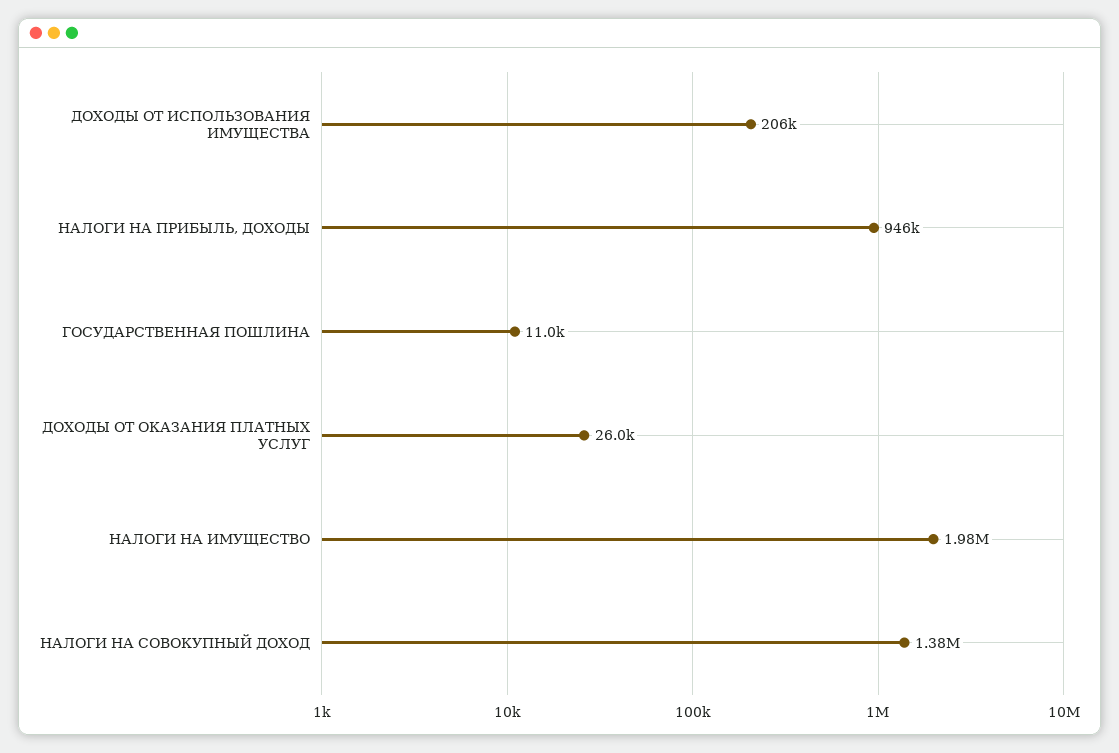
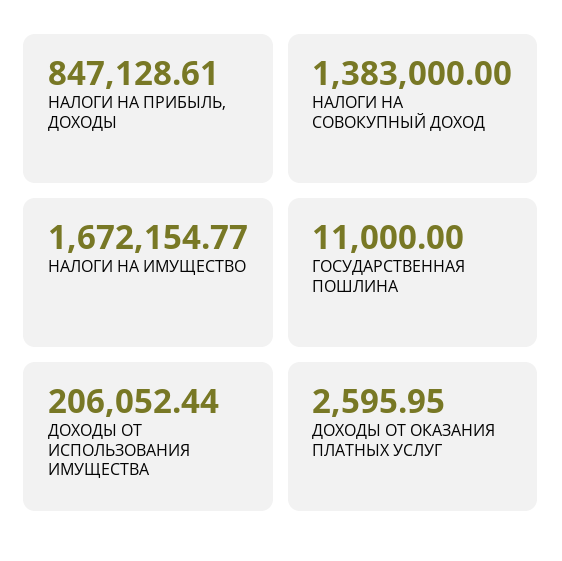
  {
    "ДОХОДЫ ОТ ИСПОЛЬЗОВАНИЯ ИМУЩЕСТВА": 206052.44,
-   "НАЛОГИ НА ПРИБЫЛЬ, ДОХОДЫ": 946000,
+   "НАЛОГИ НА ПРИБЫЛЬ, ДОХОДЫ": 847128.61,
    "ГОСУДАРСТВЕННАЯ ПОШЛИНА": 11000,
-   "ДОХОДЫ ОТ ОКАЗАНИЯ ПЛАТНЫХ УСЛУГ": 26000,
+   "ДОХОДЫ ОТ ОКАЗАНИЯ ПЛАТНЫХ УСЛУГ": 2595.95,
-   "НАЛОГИ НА ИМУЩЕСТВО": 1980000,
+   "НАЛОГИ НА ИМУЩЕСТВО": 1672154.77,
    "НАЛОГИ НА СОВОКУПНЫЙ ДОХОД": 1383000
  }

